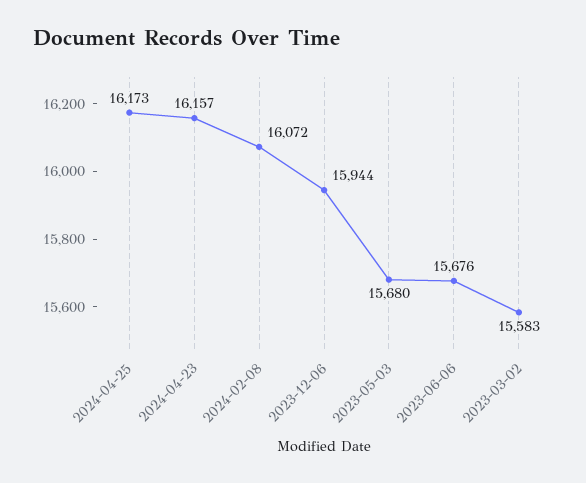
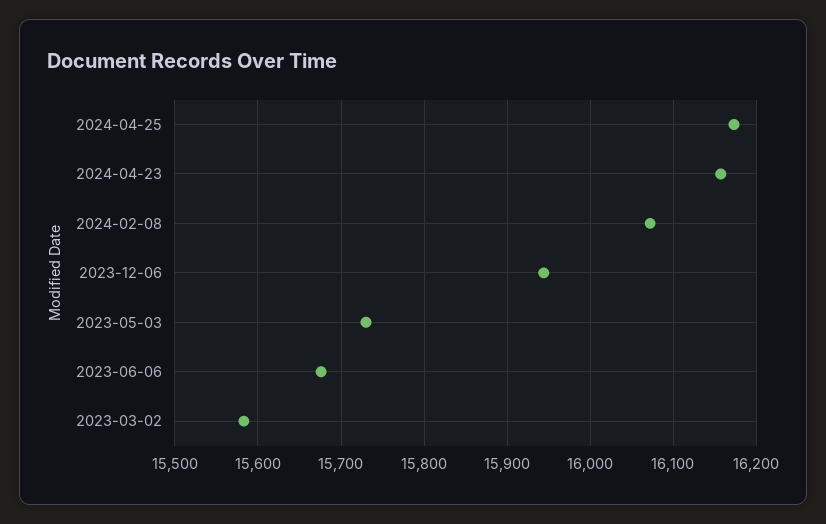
  {
    "2024-04-25": 16173,
    "2024-04-23": 16157,
    "2024-02-08": 16072,
    "2023-12-06": 15944,
-   "2023-05-03": 15680,
+   "2023-05-03": 15730,
    "2023-06-06": 15676,
    "2023-03-02": 15583
  }

